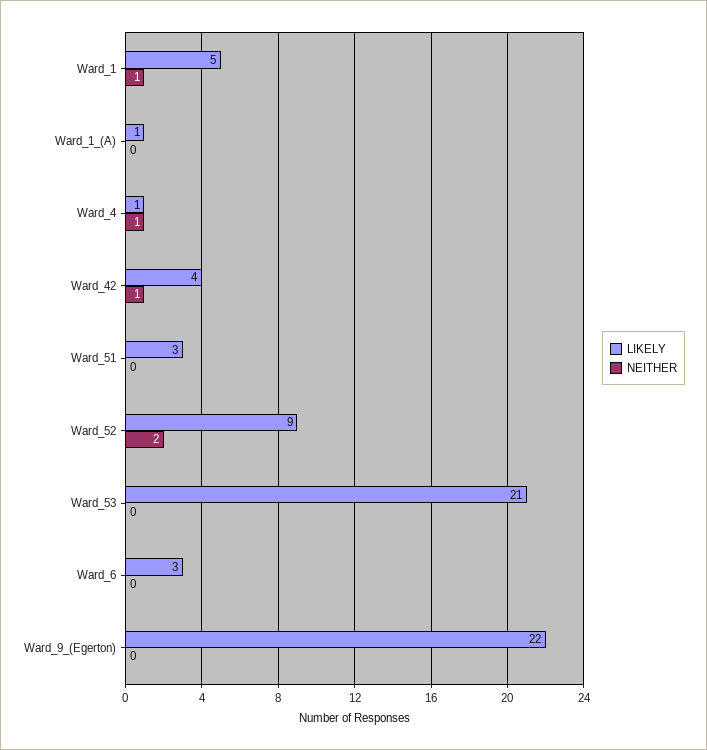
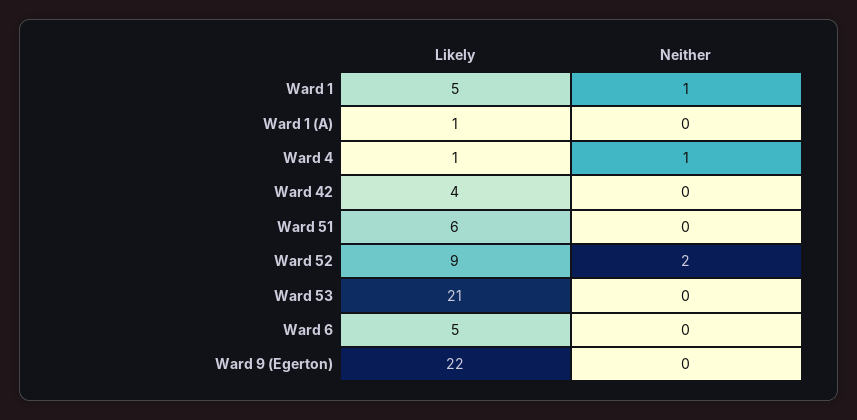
  {
    "LIKELY": {
      "Ward_1": 5,
      "Ward_1_(A)": 1,
      "Ward_4": 1,
      "Ward_42": 4,
-     "Ward_51": 3,
+     "Ward_51": 6,
      "Ward_52": 9,
      "Ward_53": 21,
-     "Ward_6": 3,
+     "Ward_6": 5,
      "Ward_9_(Egerton)": 22
    },
    "NEITHER": {
      "Ward_1": 1,
      "Ward_1_(A)": 0,
      "Ward_4": 1,
-     "Ward_42": 1,
+     "Ward_42": 0,
      "Ward_51": 0,
      "Ward_52": 2,
      "Ward_53": 0,
      "Ward_6": 0,
      "Ward_9_(Egerton)": 0
    }
  }

